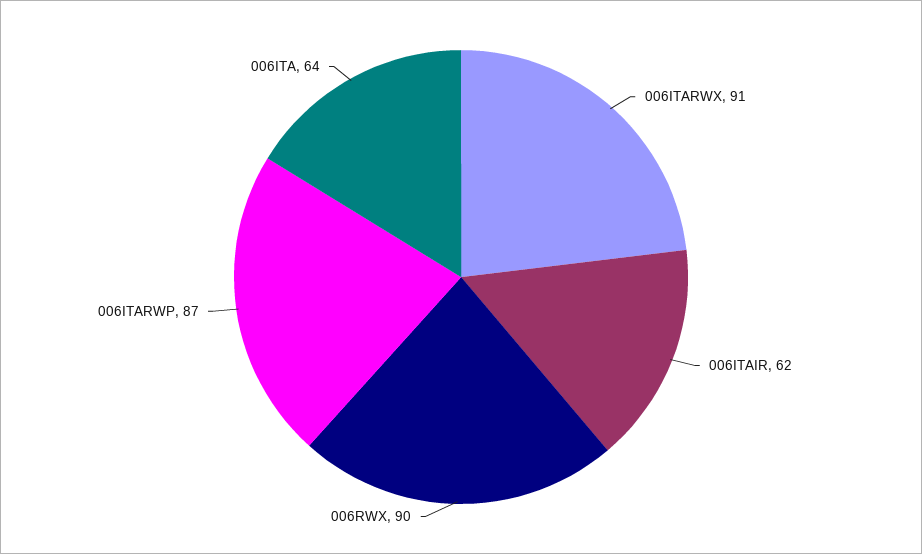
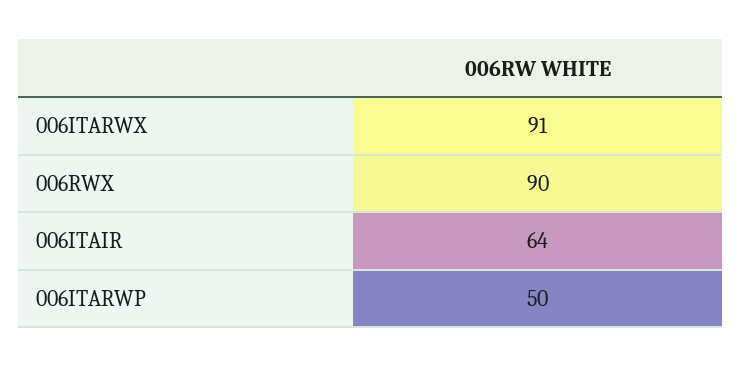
  {
    "006ITARWX": 91,
-   "006ITAIR": 62,
+   "006ITAIR": 64,
    "006RWX": 90,
-   "006ITARWP": 87,
+   "006ITARWP": 50
-   "006ITA": 64
  }

